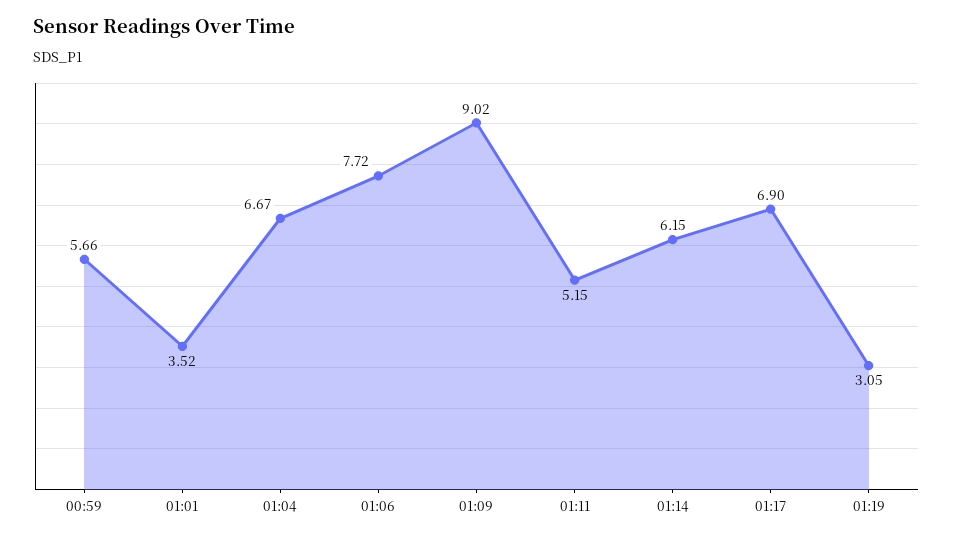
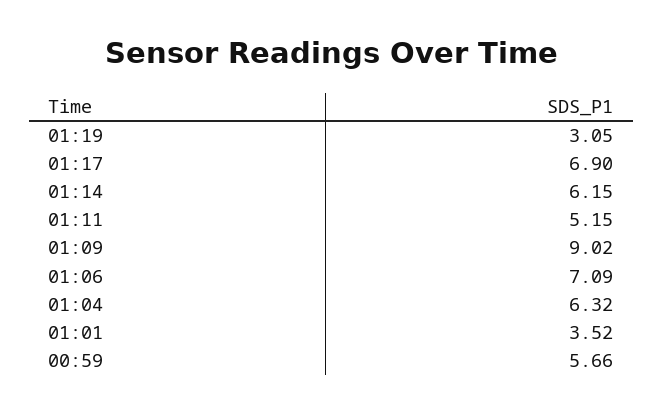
  {
    "00:59": 5.66,
    "01:01": 3.52,
-   "01:04": 6.67,
+   "01:04": 6.32,
-   "01:06": 7.72,
+   "01:06": 7.09,
    "01:09": 9.02,
    "01:11": 5.15,
    "01:14": 6.15,
    "01:17": 6.9,
    "01:19": 3.05
  }

